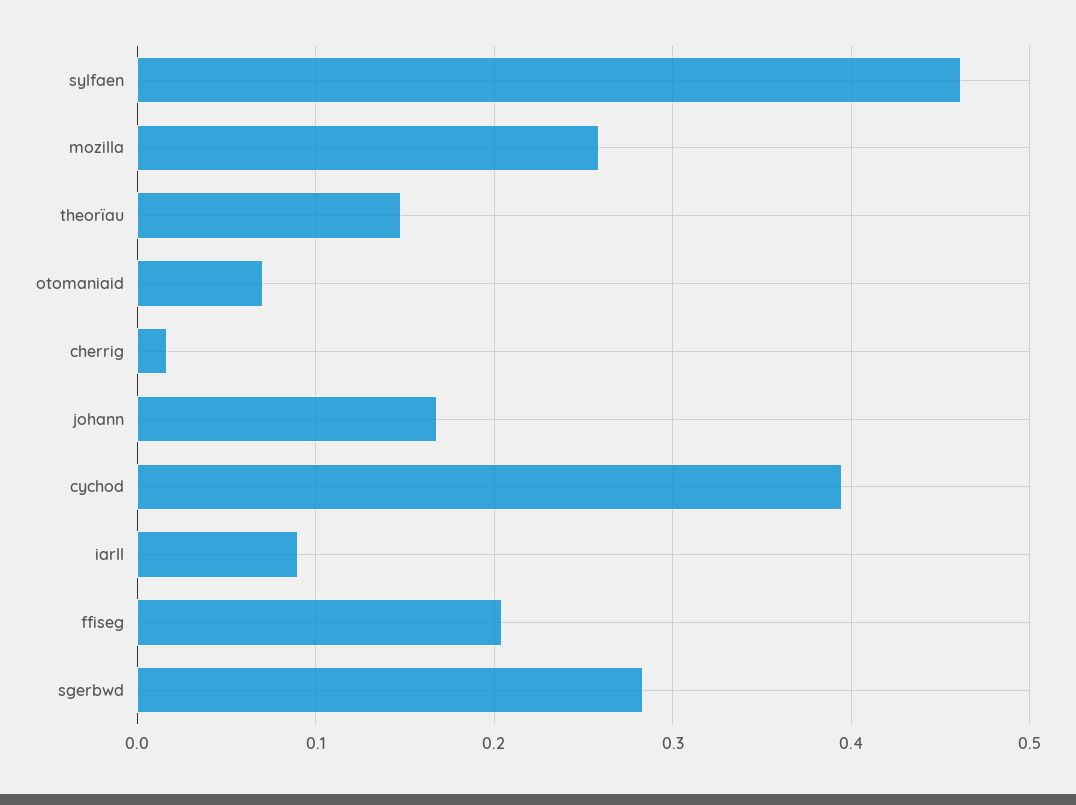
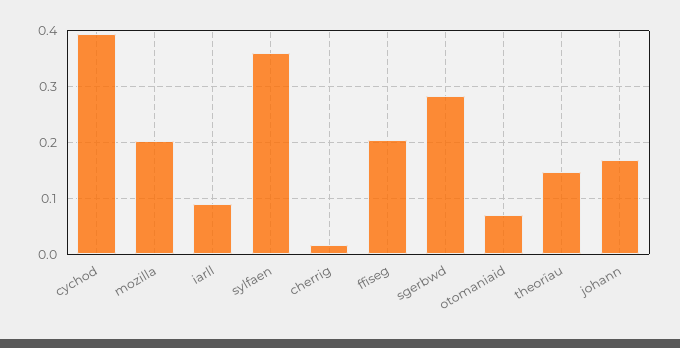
  {
-   "sylfaen": 0.46,
+   "sylfaen": 0.36,
-   "mozilla": 0.26,
+   "mozilla": 0.2,
    "theorïau": 0.15,
    "otomaniaid": 0.07,
    "cherrig": 0.02,
    "johann": 0.17,
    "cychod": 0.39,
    "iarll": 0.09,
    "ffiseg": 0.2,
    "sgerbwd": 0.28
  }

